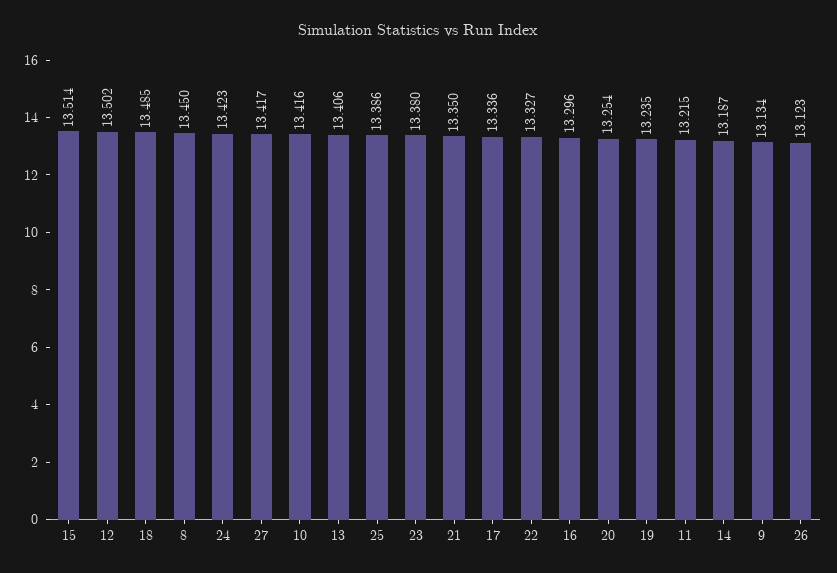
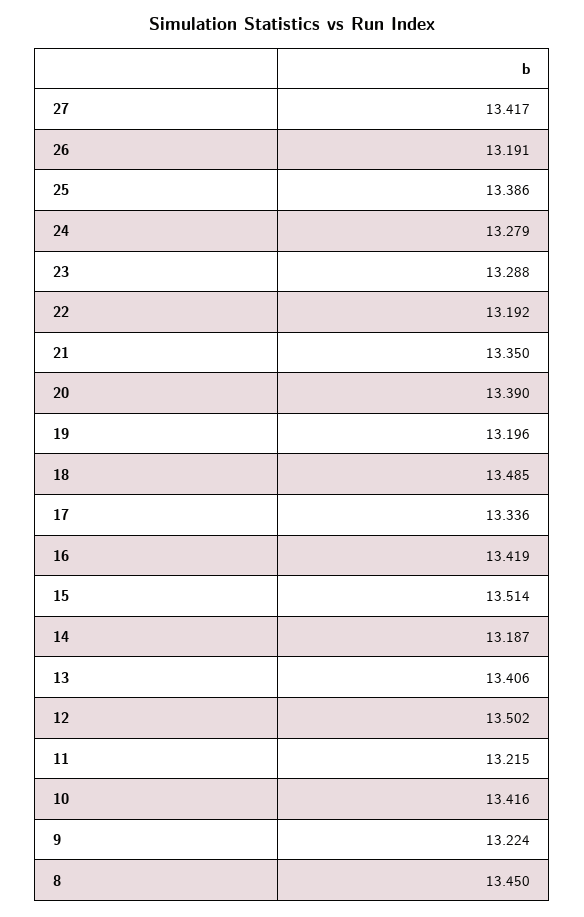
  {
    "15": 13.514,
    "12": 13.502,
    "18": 13.485,
    "8": 13.45,
-   "24": 13.423,
+   "24": 13.279,
    "27": 13.417,
    "10": 13.416,
    "13": 13.406,
    "25": 13.386,
-   "23": 13.38,
+   "23": 13.288,
    "21": 13.35,
    "17": 13.336,
-   "22": 13.327,
+   "22": 13.192,
-   "16": 13.296,
+   "16": 13.419,
-   "20": 13.254,
+   "20": 13.39,
-   "19": 13.235,
+   "19": 13.196,
    "11": 13.215,
    "14": 13.187,
-   "9": 13.134,
+   "9": 13.224,
-   "26": 13.123
+   "26": 13.191
  }

